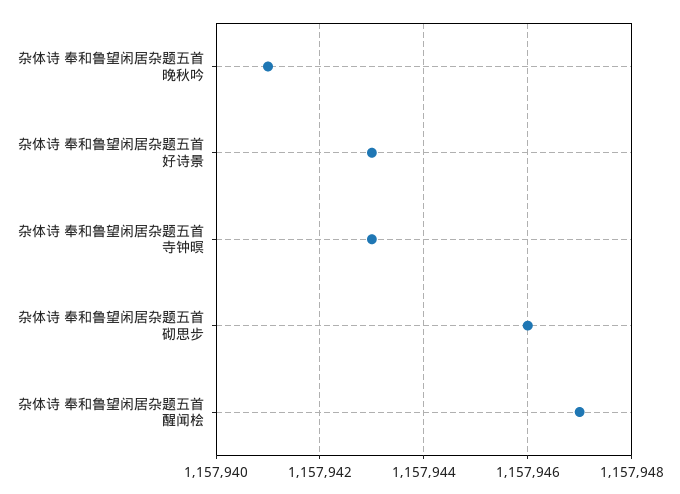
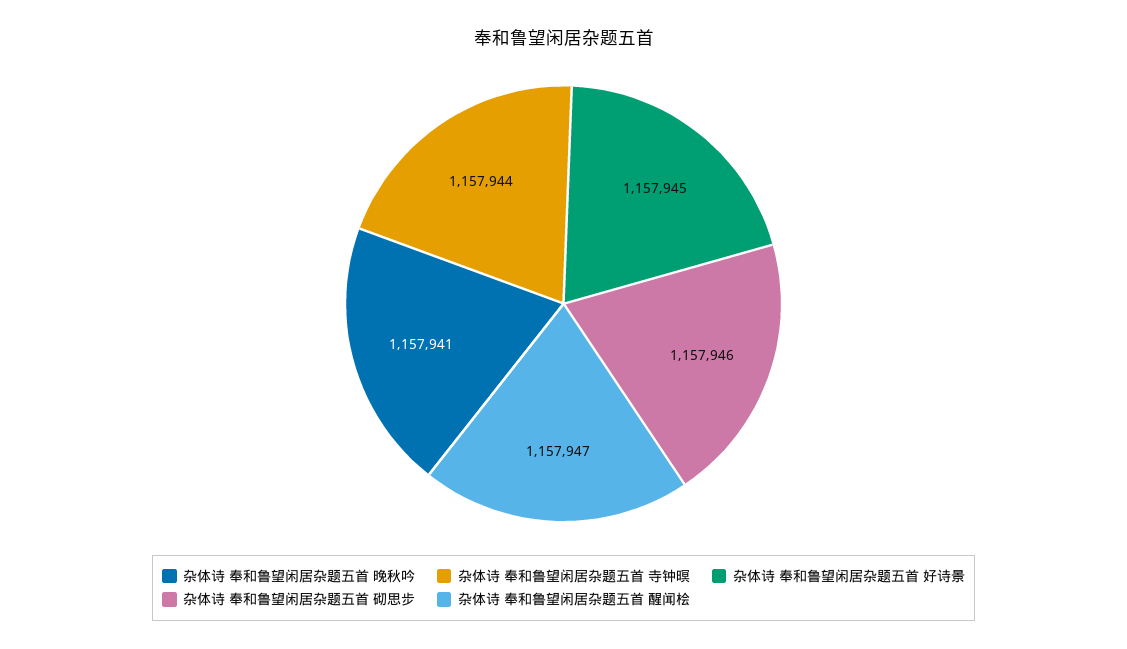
  {
    "杂体诗 奉和鲁望闲居杂题五首 晚秋吟": 1157941,
-   "杂体诗 奉和鲁望闲居杂题五首 好诗景": 1157943,
+   "杂体诗 奉和鲁望闲居杂题五首 好诗景": 1157945,
-   "杂体诗 奉和鲁望闲居杂题五首 寺钟暝": 1157943,
+   "杂体诗 奉和鲁望闲居杂题五首 寺钟暝": 1157944,
    "杂体诗 奉和鲁望闲居杂题五首 砌思步": 1157946,
    "杂体诗 奉和鲁望闲居杂题五首 醒闻桧": 1157947
  }

